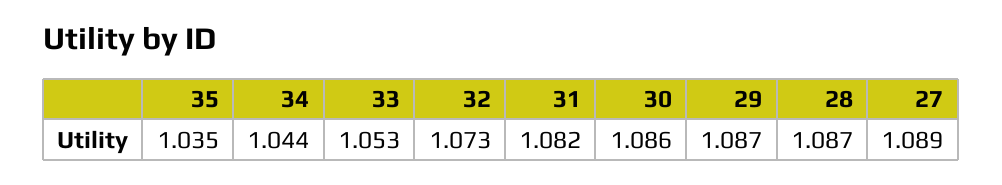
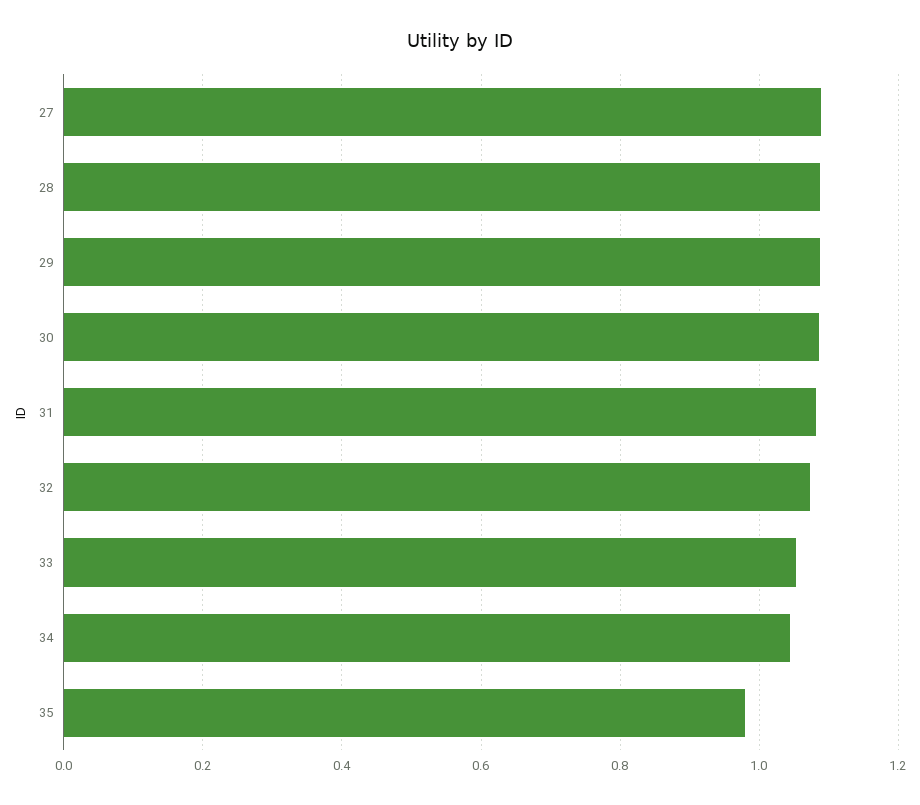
  {
-   "35": 1.035,
+   "35": 0.98,
    "34": 1.044,
    "33": 1.053,
    "32": 1.073,
    "31": 1.082,
    "30": 1.086,
    "29": 1.087,
    "28": 1.087,
    "27": 1.089
  }

